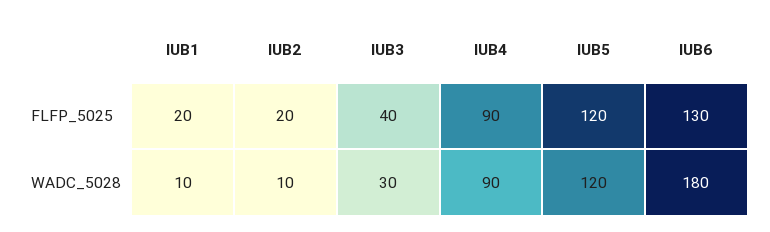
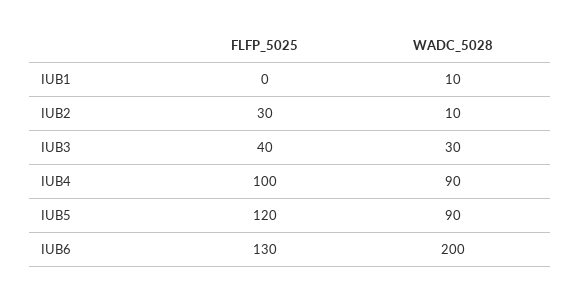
  {
    "IUB1": {
-     "FLFP_5025": 20,
+     "FLFP_5025": 0,
      "WADC_5028": 10
    },
    "IUB2": {
-     "FLFP_5025": 20,
+     "FLFP_5025": 30,
      "WADC_5028": 10
    },
    "IUB3": {
      "FLFP_5025": 40,
      "WADC_5028": 30
    },
    "IUB4": {
-     "FLFP_5025": 90,
+     "FLFP_5025": 100,
      "WADC_5028": 90
    },
    "IUB5": {
      "FLFP_5025": 120,
-     "WADC_5028": 120
+     "WADC_5028": 90
    },
    "IUB6": {
      "FLFP_5025": 130,
-     "WADC_5028": 180
+     "WADC_5028": 200
    }
  }

